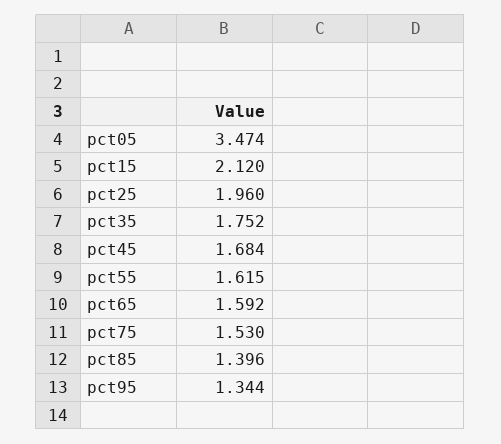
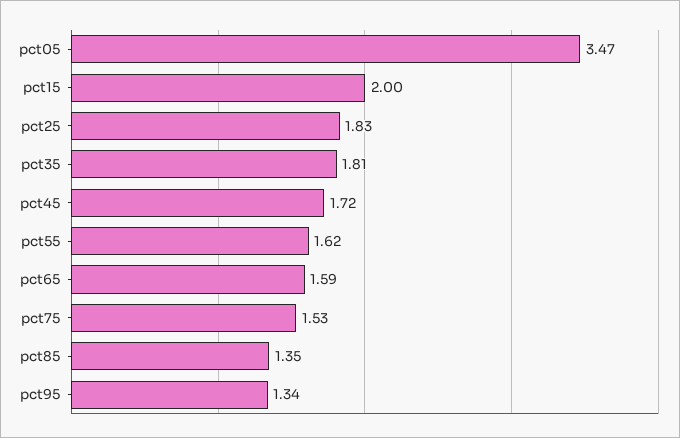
  {
    "pct05": 3.474,
-   "pct15": 2.12,
+   "pct15": 2,
-   "pct25": 1.96,
+   "pct25": 1.83,
-   "pct35": 1.752,
+   "pct35": 1.81,
-   "pct45": 1.684,
+   "pct45": 1.72,
    "pct55": 1.615,
    "pct65": 1.592,
    "pct75": 1.53,
-   "pct85": 1.396,
+   "pct85": 1.35,
    "pct95": 1.344
  }

